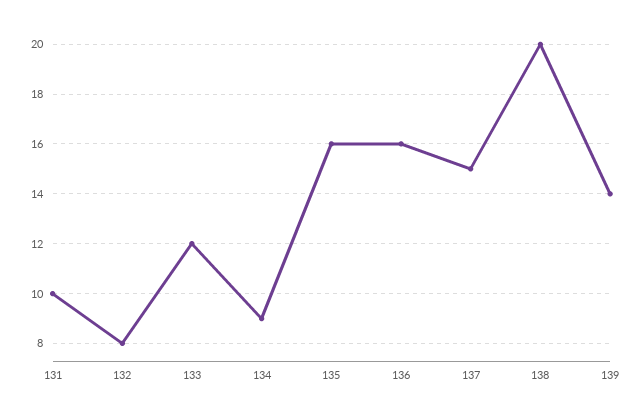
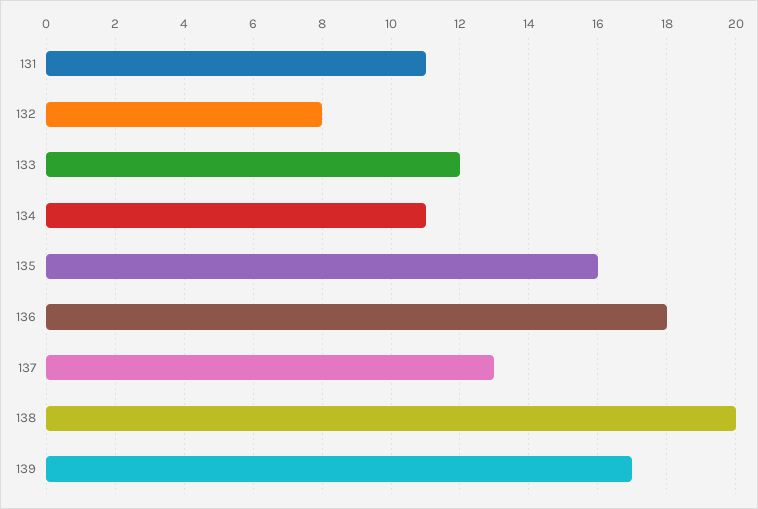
  {
-   "131": 10,
+   "131": 11,
    "132": 8,
    "133": 12,
-   "134": 9,
+   "134": 11,
    "135": 16,
-   "136": 16,
+   "136": 18,
-   "137": 15,
+   "137": 13,
    "138": 20,
-   "139": 14
+   "139": 17
  }

